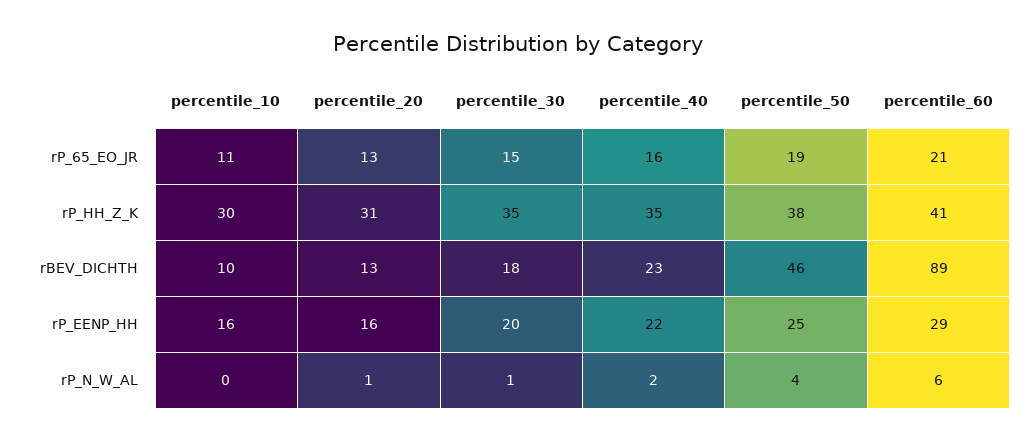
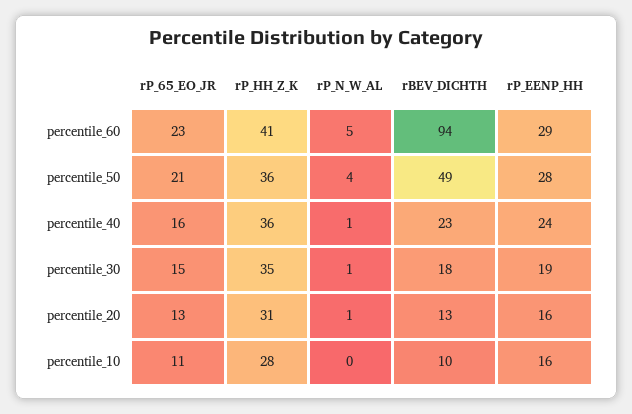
  {
    "percentile_10": {
      "rP_65_EO_JR": 11,
-     "rP_HH_Z_K": 30,
+     "rP_HH_Z_K": 28,
      "rBEV_DICHTH": 10,
      "rP_EENP_HH": 16,
      "rP_N_W_AL": 0
    },
    "percentile_20": {
      "rP_65_EO_JR": 13,
      "rP_HH_Z_K": 31,
      "rBEV_DICHTH": 13,
      "rP_EENP_HH": 16,
      "rP_N_W_AL": 1
    },
    "percentile_30": {
      "rP_65_EO_JR": 15,
      "rP_HH_Z_K": 35,
      "rBEV_DICHTH": 18,
-     "rP_EENP_HH": 20,
+     "rP_EENP_HH": 19,
      "rP_N_W_AL": 1
    },
    "percentile_40": {
      "rP_65_EO_JR": 16,
-     "rP_HH_Z_K": 35,
+     "rP_HH_Z_K": 36,
      "rBEV_DICHTH": 23,
-     "rP_EENP_HH": 22,
+     "rP_EENP_HH": 24,
-     "rP_N_W_AL": 2
+     "rP_N_W_AL": 1
    },
    "percentile_50": {
-     "rP_65_EO_JR": 19,
+     "rP_65_EO_JR": 21,
-     "rP_HH_Z_K": 38,
+     "rP_HH_Z_K": 36,
-     "rBEV_DICHTH": 46,
+     "rBEV_DICHTH": 49,
-     "rP_EENP_HH": 25,
+     "rP_EENP_HH": 28,
      "rP_N_W_AL": 4
    },
    "percentile_60": {
-     "rP_65_EO_JR": 21,
+     "rP_65_EO_JR": 23,
      "rP_HH_Z_K": 41,
-     "rBEV_DICHTH": 89,
+     "rBEV_DICHTH": 94,
      "rP_EENP_HH": 29,
-     "rP_N_W_AL": 6
+     "rP_N_W_AL": 5
    }
  }

